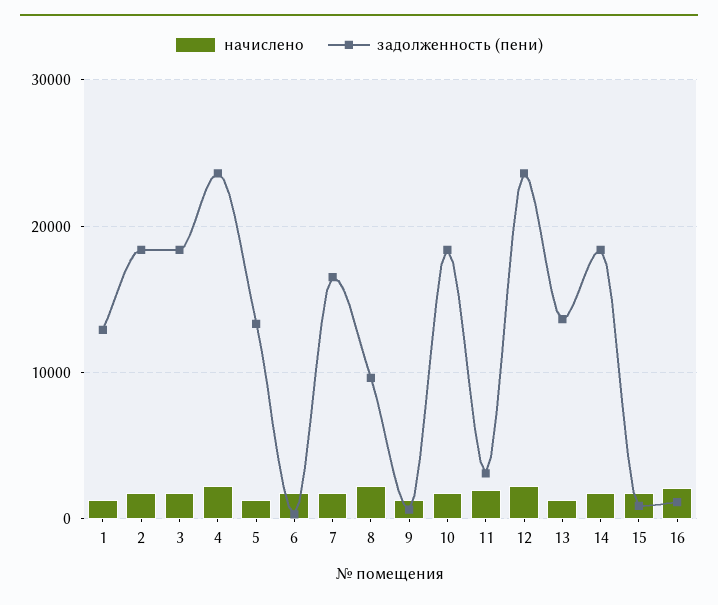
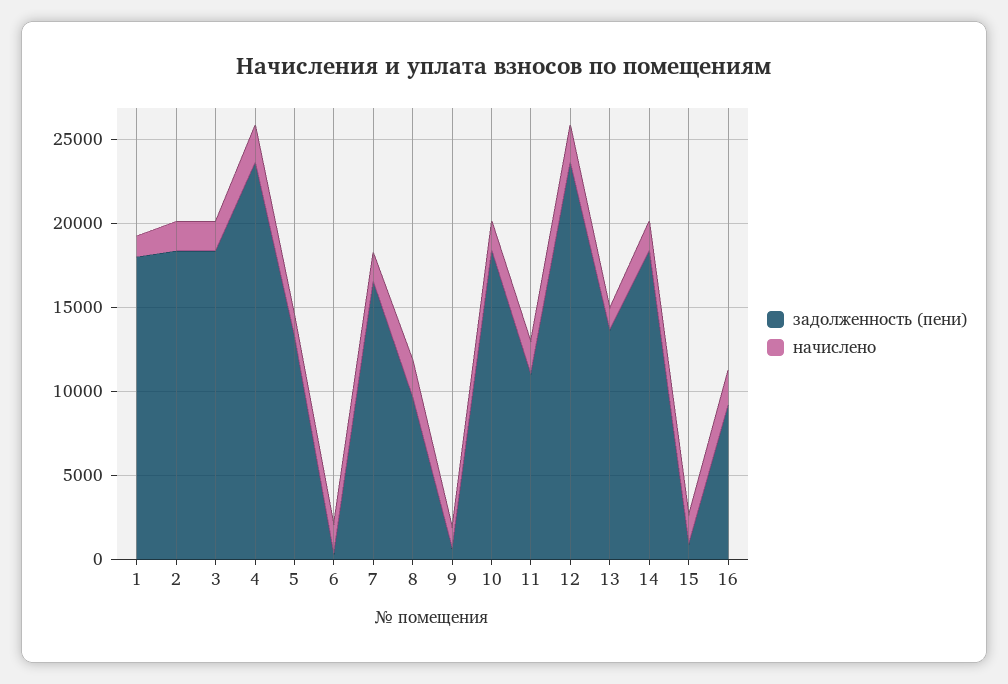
  {
    "начислено": {
      "1": 1000,
      "2": 2000,
      "3": 2000,
      "4": 2000,
      "5": 1000,
      "6": 2000,
      "7": 2000,
      "8": 2000,
      "9": 1000,
      "10": 2000,
      "11": 2000,
      "12": 2000,
      "13": 1000,
      "14": 2000,
      "15": 2000,
      "16": 2000
    },
    "задолженность (пени)": {
-     "1": 13000,
+     "1": 18000,
      "2": 18000,
      "3": 18000,
      "4": 24000,
      "5": 13000,
      "6": 0,
      "7": 17000,
      "8": 10000,
      "9": 1000,
      "10": 18000,
-     "11": 3000,
+     "11": 11000,
      "12": 24000,
      "13": 14000,
      "14": 18000,
      "15": 1000,
-     "16": 1000
+     "16": 9000
    }
  }

